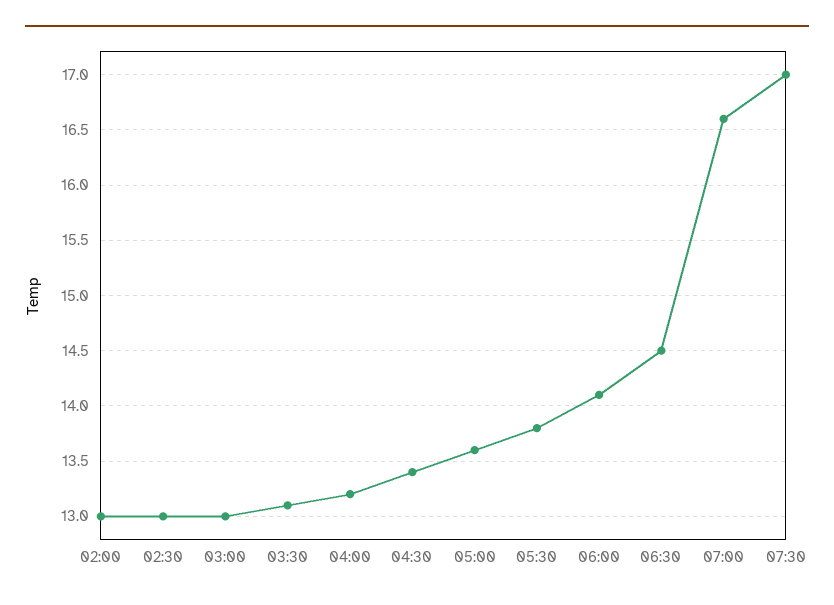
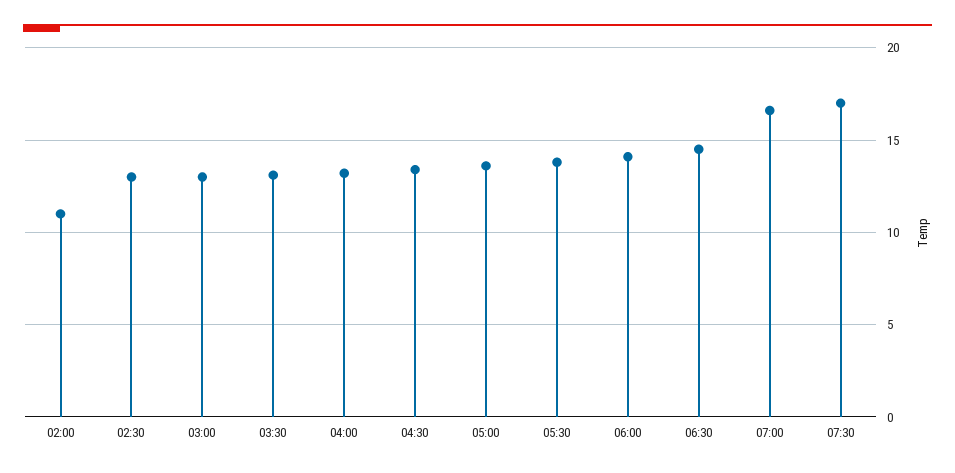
  {
-   "02:00": 13,
+   "02:00": 11,
    "02:30": 13,
    "03:00": 13,
    "03:30": 13.1,
    "04:00": 13.2,
    "04:30": 13.4,
    "05:00": 13.6,
    "05:30": 13.8,
    "06:00": 14.1,
    "06:30": 14.5,
    "07:00": 16.6,
    "07:30": 17
  }

